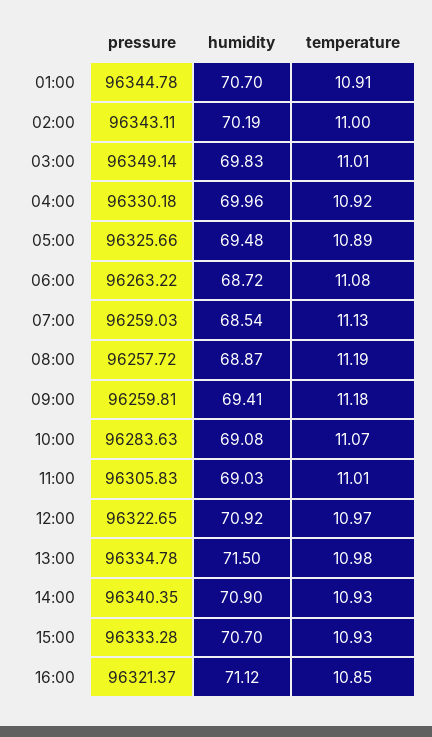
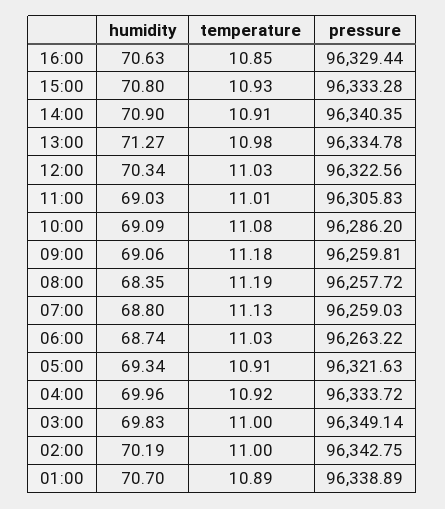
  {
    "pressure": {
-     "01:00": 96344.78,
+     "01:00": 96338.89,
-     "02:00": 96343.11,
+     "02:00": 96342.75,
      "03:00": 96349.14,
-     "04:00": 96330.18,
+     "04:00": 96333.72,
-     "05:00": 96325.66,
+     "05:00": 96321.63,
      "06:00": 96263.22,
      "07:00": 96259.03,
      "08:00": 96257.72,
      "09:00": 96259.81,
-     "10:00": 96283.63,
+     "10:00": 96286.2,
      "11:00": 96305.83,
-     "12:00": 96322.65,
+     "12:00": 96322.56,
      "13:00": 96334.78,
      "14:00": 96340.35,
      "15:00": 96333.28,
-     "16:00": 96321.37
+     "16:00": 96329.44
    },
    "humidity": {
      "01:00": 70.7,
      "02:00": 70.19,
      "03:00": 69.83,
      "04:00": 69.96,
-     "05:00": 69.48,
+     "05:00": 69.34,
-     "06:00": 68.72,
+     "06:00": 68.74,
-     "07:00": 68.54,
+     "07:00": 68.8,
-     "08:00": 68.87,
+     "08:00": 68.35,
-     "09:00": 69.41,
+     "09:00": 69.06,
-     "10:00": 69.08,
+     "10:00": 69.09,
      "11:00": 69.03,
-     "12:00": 70.92,
+     "12:00": 70.34,
-     "13:00": 71.5,
+     "13:00": 71.27,
      "14:00": 70.9,
-     "15:00": 70.7,
+     "15:00": 70.8,
-     "16:00": 71.12
+     "16:00": 70.63
    },
    "temperature": {
-     "01:00": 10.91,
+     "01:00": 10.89,
      "02:00": 11,
-     "03:00": 11.01,
+     "03:00": 11,
      "04:00": 10.92,
-     "05:00": 10.89,
+     "05:00": 10.91,
-     "06:00": 11.08,
+     "06:00": 11.03,
      "07:00": 11.13,
      "08:00": 11.19,
      "09:00": 11.18,
-     "10:00": 11.07,
+     "10:00": 11.08,
      "11:00": 11.01,
-     "12:00": 10.97,
+     "12:00": 11.03,
      "13:00": 10.98,
-     "14:00": 10.93,
+     "14:00": 10.91,
      "15:00": 10.93,
      "16:00": 10.85
    }
  }

